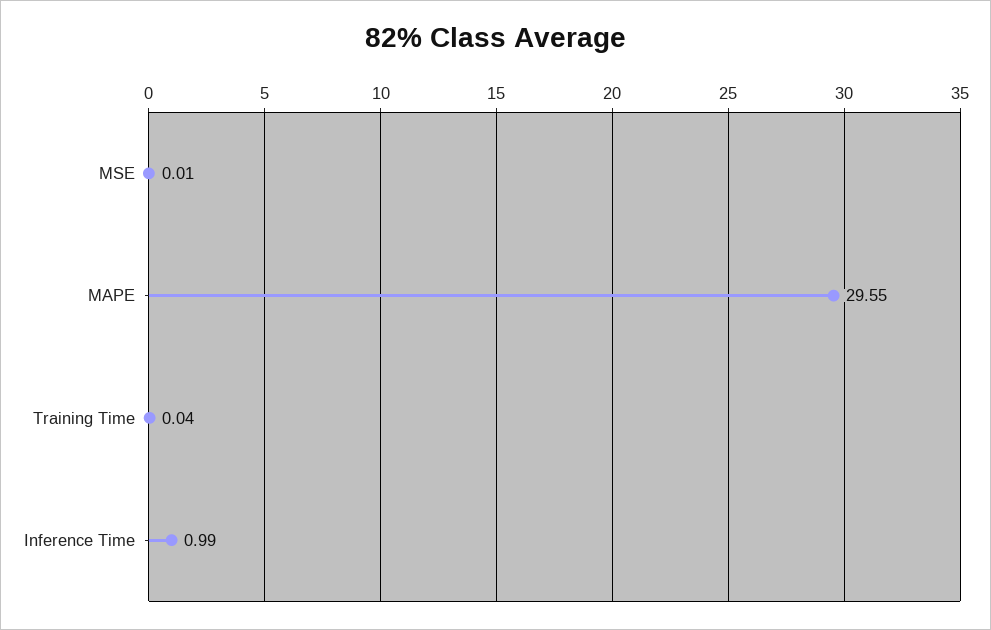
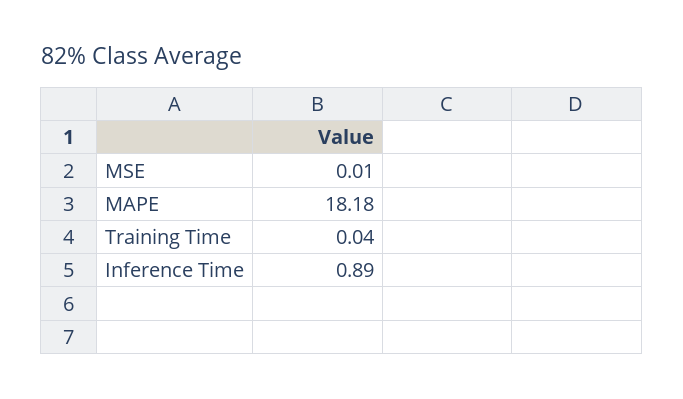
  {
    "MSE": 0.01,
-   "MAPE": 29.55,
+   "MAPE": 18.18,
    "Training Time": 0.04,
-   "Inference Time": 0.99
+   "Inference Time": 0.89
  }

